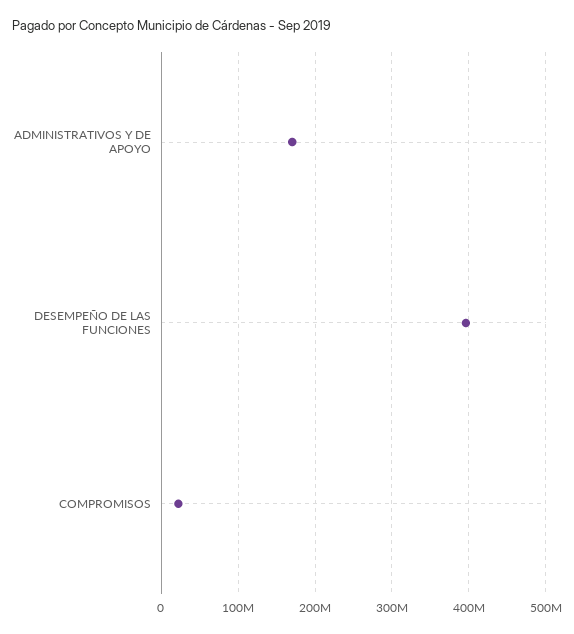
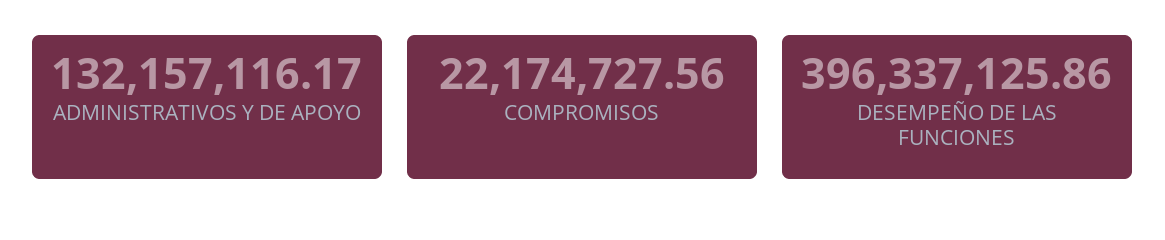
  {
-   "ADMINISTRATIVOS Y DE APOYO": 170000000,
+   "ADMINISTRATIVOS Y DE APOYO": 132157116.17,
    "DESEMPEÑO DE LAS FUNCIONES": 396337125.86,
    "COMPROMISOS": 22174727.56
  }

